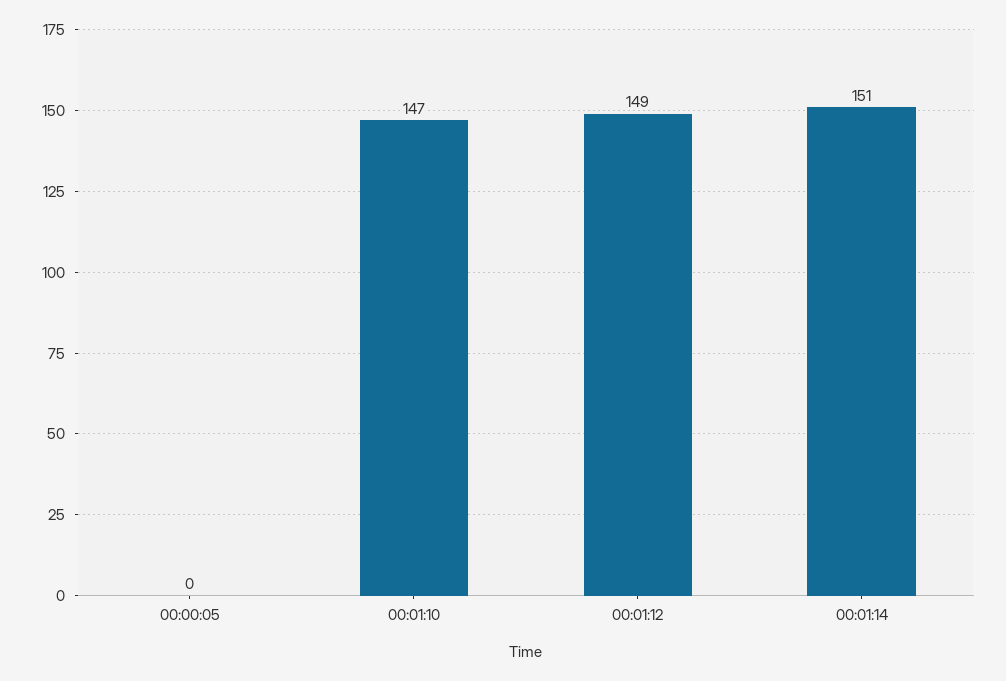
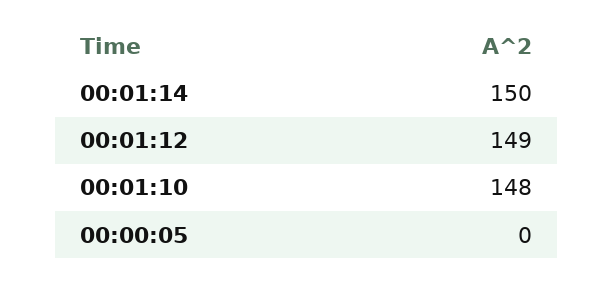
  {
    "00:00:05": 0,
-   "00:01:10": 147,
+   "00:01:10": 148,
    "00:01:12": 149,
-   "00:01:14": 151
+   "00:01:14": 150
  }

